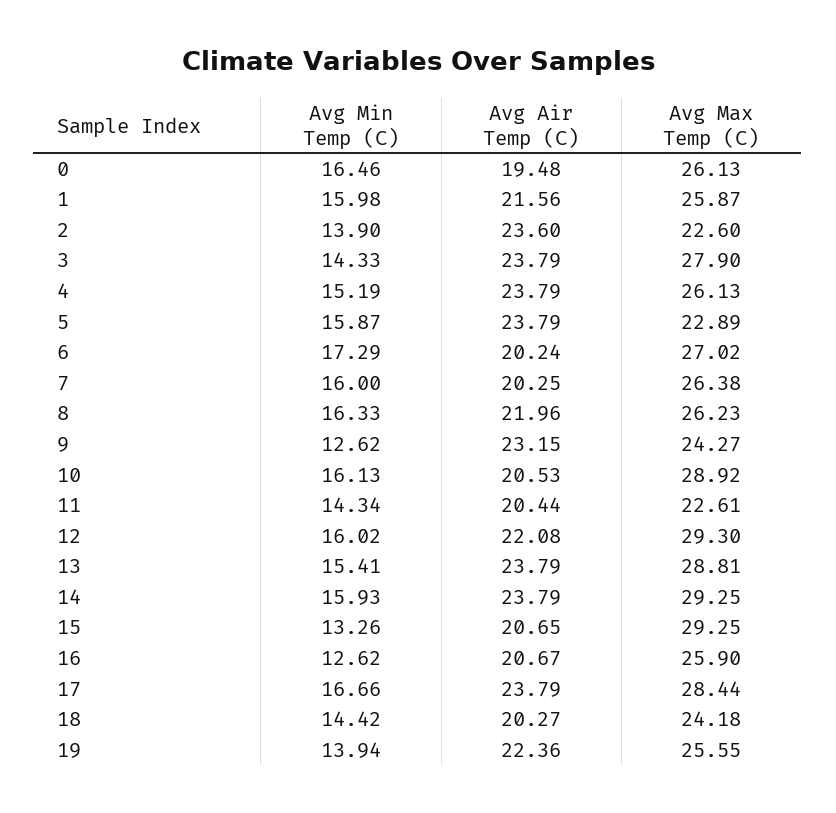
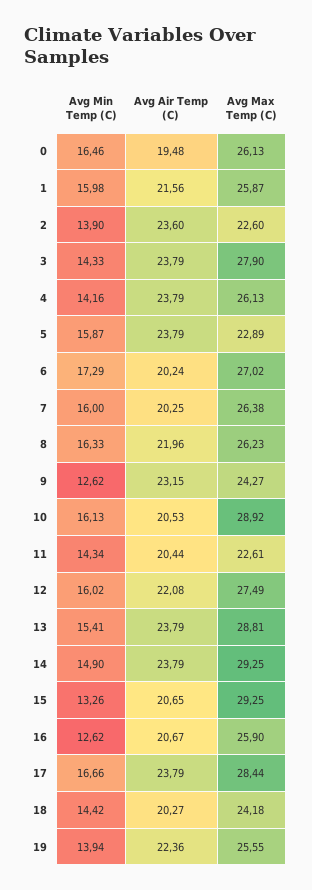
  {
    "Avg Min Temp (C)": {
      "0": 16.46,
      "1": 15.98,
      "2": 13.9,
      "3": 14.33,
-     "4": 15.19,
+     "4": 14.16,
      "5": 15.87,
      "6": 17.29,
      "7": 16,
      "8": 16.33,
      "9": 12.62,
      "10": 16.13,
      "11": 14.34,
      "12": 16.02,
      "13": 15.41,
-     "14": 15.93,
+     "14": 14.9,
      "15": 13.26,
      "16": 12.62,
      "17": 16.66,
      "18": 14.42,
      "19": 13.94
    },
    "Avg Air Temp (C)": {
      "0": 19.48,
      "1": 21.56,
      "2": 23.6,
      "3": 23.79,
      "4": 23.79,
      "5": 23.79,
      "6": 20.24,
      "7": 20.25,
      "8": 21.96,
      "9": 23.15,
      "10": 20.53,
      "11": 20.44,
      "12": 22.08,
      "13": 23.79,
      "14": 23.79,
      "15": 20.65,
      "16": 20.67,
      "17": 23.79,
      "18": 20.27,
      "19": 22.36
    },
    "Avg Max Temp (C)": {
      "0": 26.13,
      "1": 25.87,
      "2": 22.6,
      "3": 27.9,
      "4": 26.13,
      "5": 22.89,
      "6": 27.02,
      "7": 26.38,
      "8": 26.23,
      "9": 24.27,
      "10": 28.92,
      "11": 22.61,
-     "12": 29.3,
+     "12": 27.49,
      "13": 28.81,
      "14": 29.25,
      "15": 29.25,
      "16": 25.9,
      "17": 28.44,
      "18": 24.18,
      "19": 25.55
    }
  }

